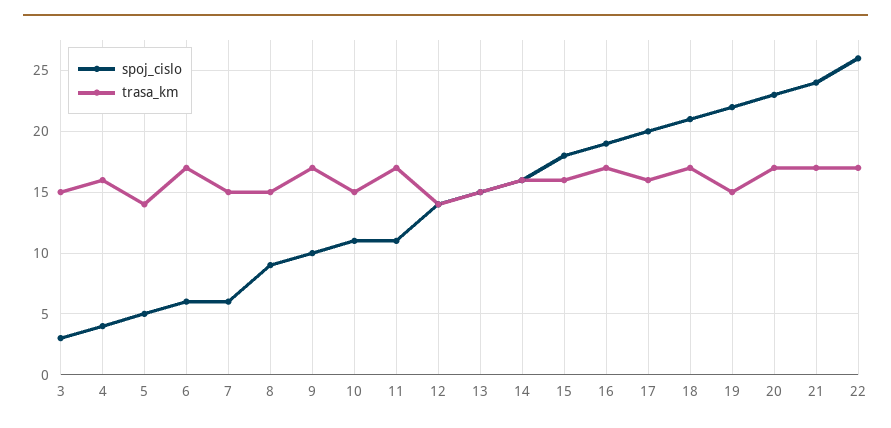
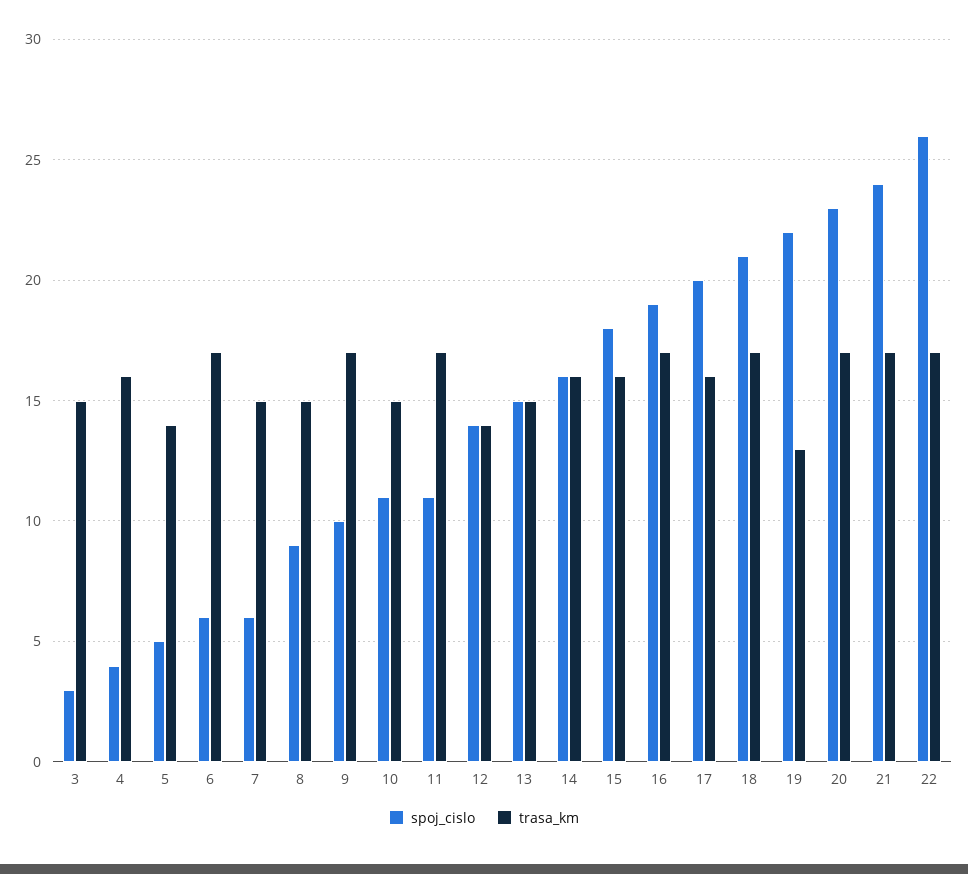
  {
    "spoj_cislo": {
      "3": 3,
      "4": 4,
      "5": 5,
      "6": 6,
      "7": 6,
      "8": 9,
      "9": 10,
      "10": 11,
      "11": 11,
      "12": 14,
      "13": 15,
      "14": 16,
      "15": 18,
      "16": 19,
      "17": 20,
      "18": 21,
      "19": 22,
      "20": 23,
      "21": 24,
      "22": 26
    },
    "trasa_km": {
      "3": 15,
      "4": 16,
      "5": 14,
      "6": 17,
      "7": 15,
      "8": 15,
      "9": 17,
      "10": 15,
      "11": 17,
      "12": 14,
      "13": 15,
      "14": 16,
      "15": 16,
      "16": 17,
      "17": 16,
      "18": 17,
-     "19": 15,
+     "19": 13,
      "20": 17,
      "21": 17,
      "22": 17
    }
  }

